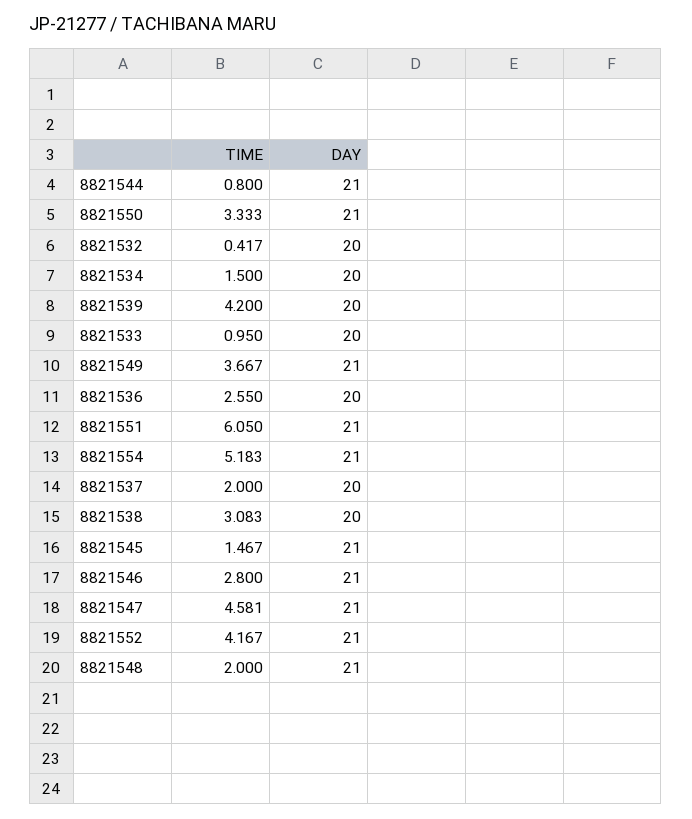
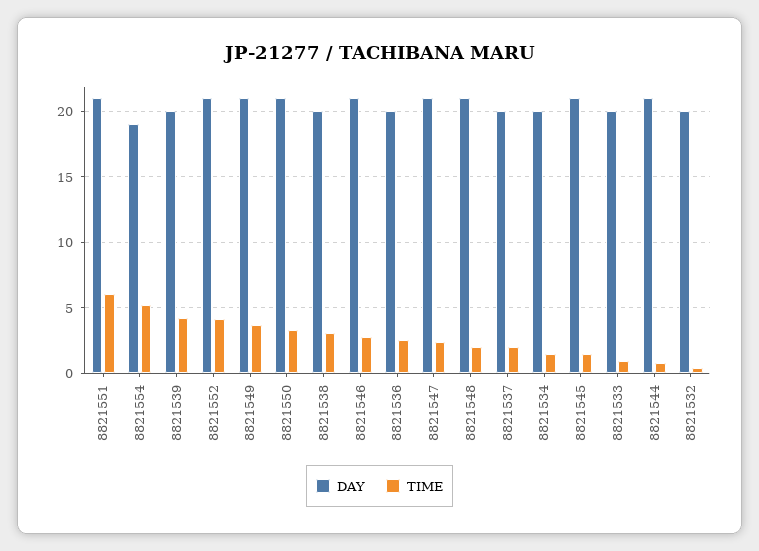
  {
    "TIME": {
      "8821544": 0.8,
      "8821550": 3.333,
      "8821532": 0.417,
      "8821534": 1.5,
      "8821539": 4.2,
      "8821533": 0.95,
      "8821549": 3.667,
      "8821536": 2.55,
      "8821551": 6.05,
      "8821554": 5.183,
      "8821537": 2,
      "8821538": 3.083,
      "8821545": 1.467,
      "8821546": 2.8,
-     "8821547": 4.581,
+     "8821547": 2.5,
      "8821552": 4.167,
      "8821548": 2
    },
    "DAY": {
      "8821544": 21,
      "8821550": 21,
      "8821532": 20,
      "8821534": 20,
      "8821539": 20,
      "8821533": 20,
      "8821549": 21,
      "8821536": 20,
      "8821551": 21,
-     "8821554": 21,
+     "8821554": 19,
      "8821537": 20,
      "8821538": 20,
      "8821545": 21,
      "8821546": 21,
      "8821547": 21,
      "8821552": 21,
      "8821548": 21
    }
  }

